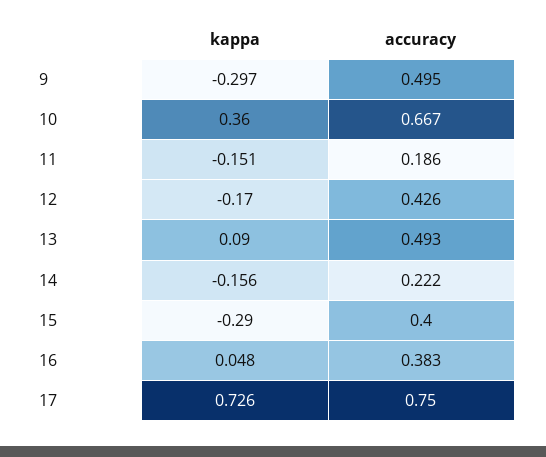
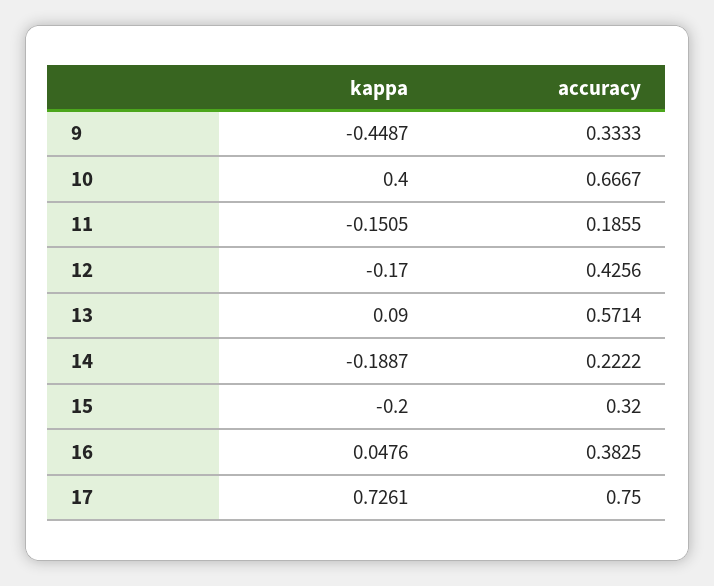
  {
    "kappa": {
-     "9": -0.297,
+     "9": -0.4487,
-     "10": 0.36,
+     "10": 0.4,
      "11": -0.1505,
      "12": -0.17,
      "13": 0.09,
-     "14": -0.156,
+     "14": -0.1887,
-     "15": -0.29,
+     "15": -0.2,
      "16": 0.0476,
      "17": 0.7261
    },
    "accuracy": {
-     "9": 0.495,
+     "9": 0.3333,
      "10": 0.6667,
      "11": 0.1855,
      "12": 0.4256,
-     "13": 0.493,
+     "13": 0.5714,
      "14": 0.2222,
-     "15": 0.4,
+     "15": 0.32,
      "16": 0.3825,
      "17": 0.75
    }
  }

